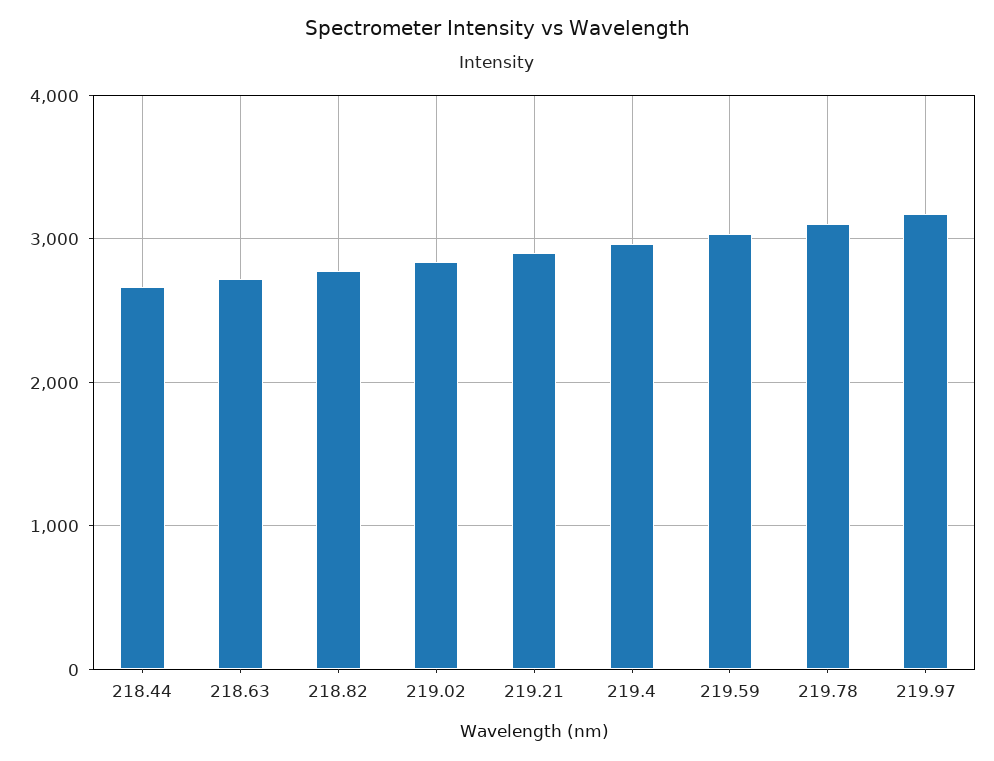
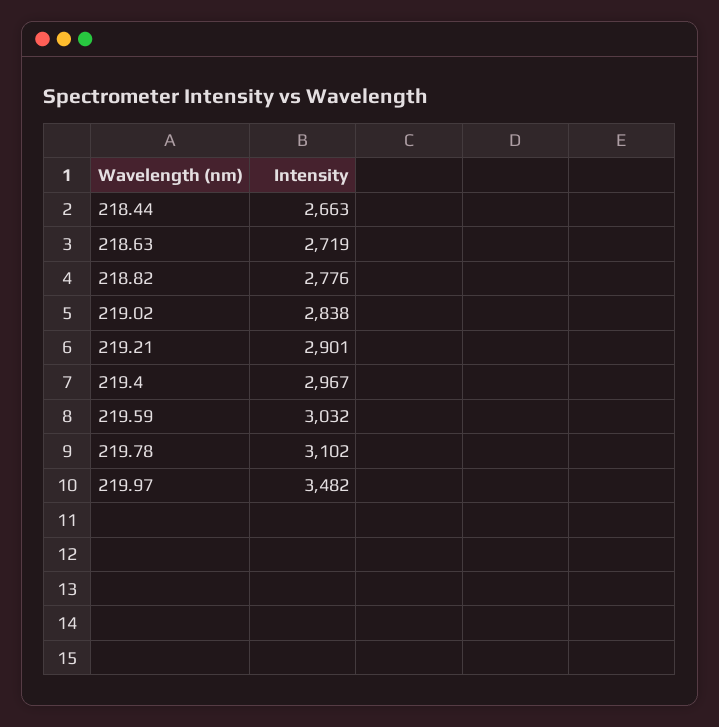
  {
    "218.44": 2663,
    "218.63": 2719,
    "218.82": 2776,
    "219.02": 2838,
    "219.21": 2901,
    "219.4": 2967,
    "219.59": 3032,
    "219.78": 3102,
-   "219.97": 3200
+   "219.97": 3482
  }

